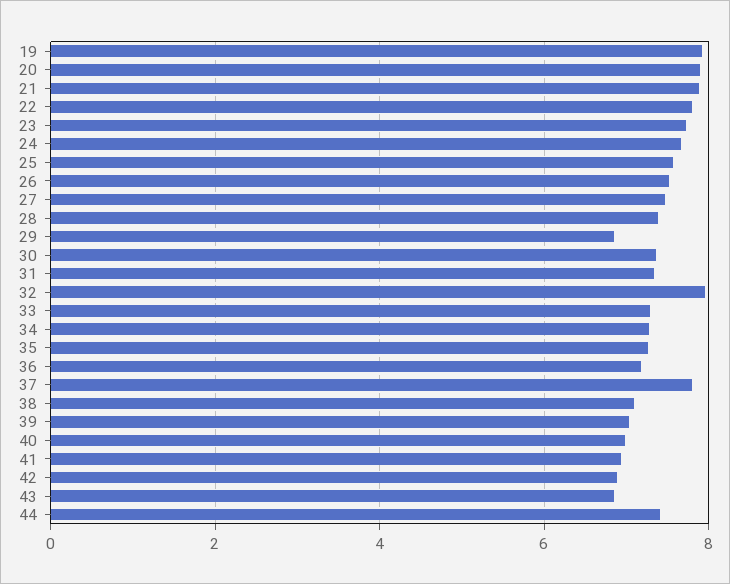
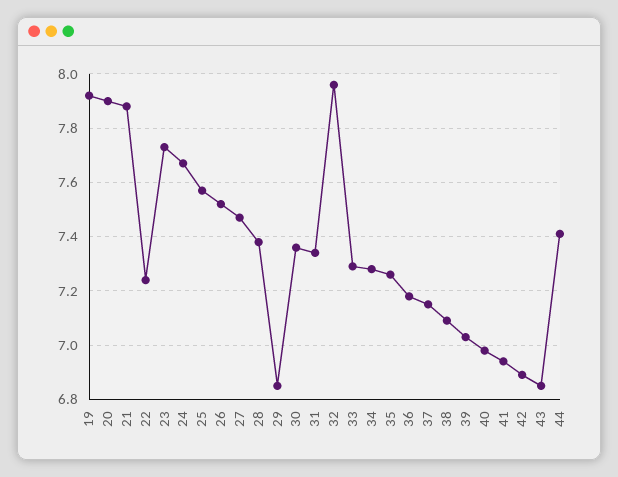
  {
    "19": 7.9,
    "20": 7.9,
    "21": 7.9,
-   "22": 7.8,
+   "22": 7.25,
    "23": 7.75,
    "24": 7.65,
    "25": 7.55,
    "26": 7.5,
    "27": 7.45,
    "28": 7.4,
    "29": 6.85,
    "30": 7.35,
    "31": 7.35,
    "32": 7.95,
    "33": 7.3,
    "34": 7.3,
    "35": 7.25,
    "36": 7.2,
-   "37": 7.8,
+   "37": 7.15,
    "38": 7.1,
    "39": 7.05,
    "40": 7,
    "41": 6.95,
    "42": 6.9,
    "43": 6.85,
    "44": 7.4
  }

